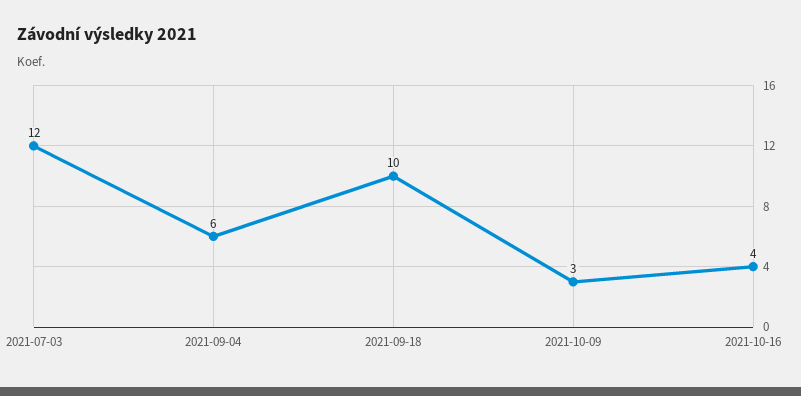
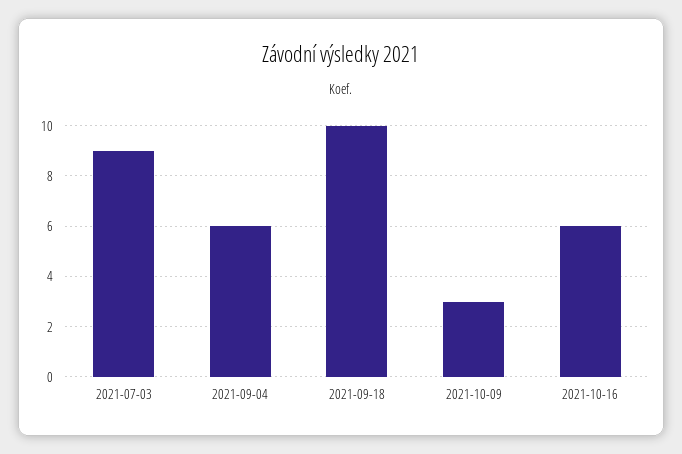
  {
-   "2021-07-03": 12,
+   "2021-07-03": 9,
    "2021-09-04": 6,
    "2021-09-18": 10,
    "2021-10-09": 3,
-   "2021-10-16": 4
+   "2021-10-16": 6
  }

